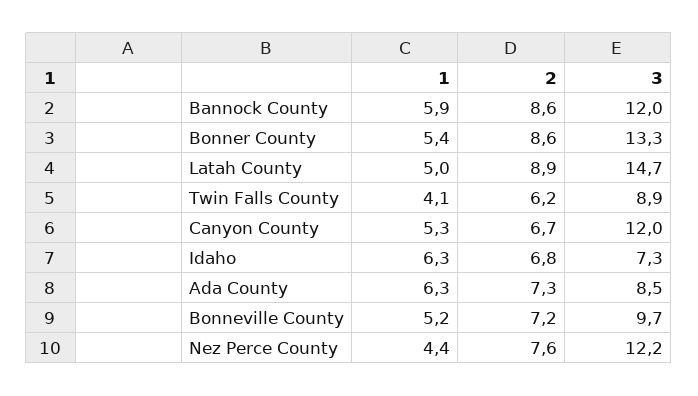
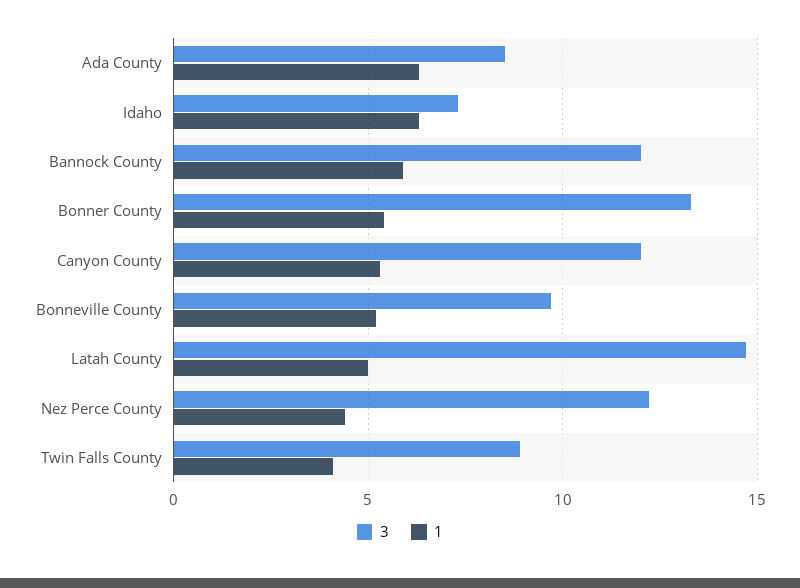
  {
    "1": {
      "Bannock County": 5.9,
      "Bonner County": 5.4,
      "Latah County": 5,
      "Twin Falls County": 4.1,
      "Canyon County": 5.3,
      "Idaho": 6.3,
      "Ada County": 6.3,
      "Bonneville County": 5.2,
      "Nez Perce County": 4.4
    },
-   "2": {
-     "Bannock County": 8.6,
-     "Bonner County": 8.6,
-     "Latah County": 8.9,
-     "Twin Falls County": 6.2,
-     "Canyon County": 6.7,
-     "Idaho": 6.8,
-     "Ada County": 7.3,
-     "Bonneville County": 7.2,
-     "Nez Perce County": 7.6
-   },
    "3": {
      "Bannock County": 12,
      "Bonner County": 13.3,
      "Latah County": 14.7,
      "Twin Falls County": 8.9,
      "Canyon County": 12,
      "Idaho": 7.3,
      "Ada County": 8.5,
      "Bonneville County": 9.7,
      "Nez Perce County": 12.2
    }
  }

